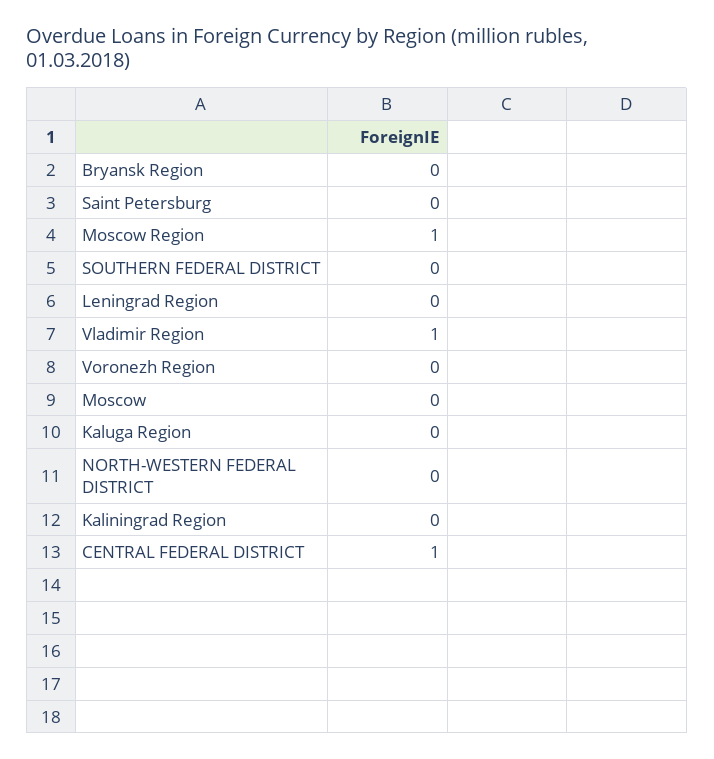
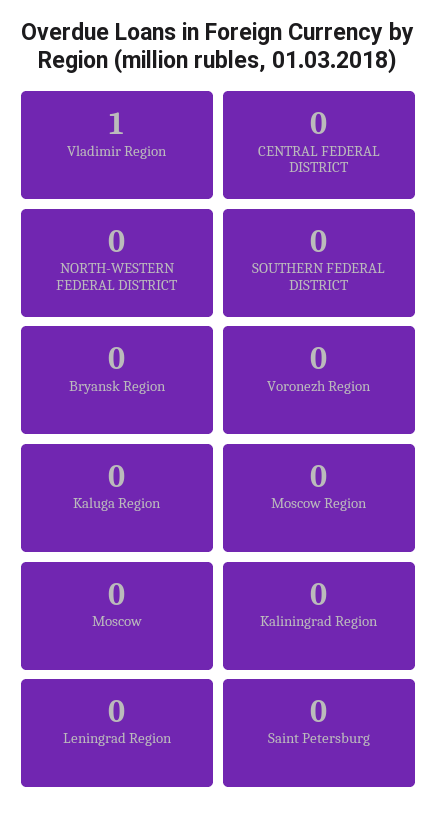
  {
    "Bryansk Region": 0,
    "Saint Petersburg": 0,
-   "Moscow Region": 1,
+   "Moscow Region": 0,
    "SOUTHERN FEDERAL DISTRICT": 0,
    "Leningrad Region": 0,
    "Vladimir Region": 1,
    "Voronezh Region": 0,
    "Moscow": 0,
    "Kaluga Region": 0,
    "NORTH-WESTERN FEDERAL DISTRICT": 0,
    "Kaliningrad Region": 0,
-   "CENTRAL FEDERAL DISTRICT": 1
+   "CENTRAL FEDERAL DISTRICT": 0
  }

